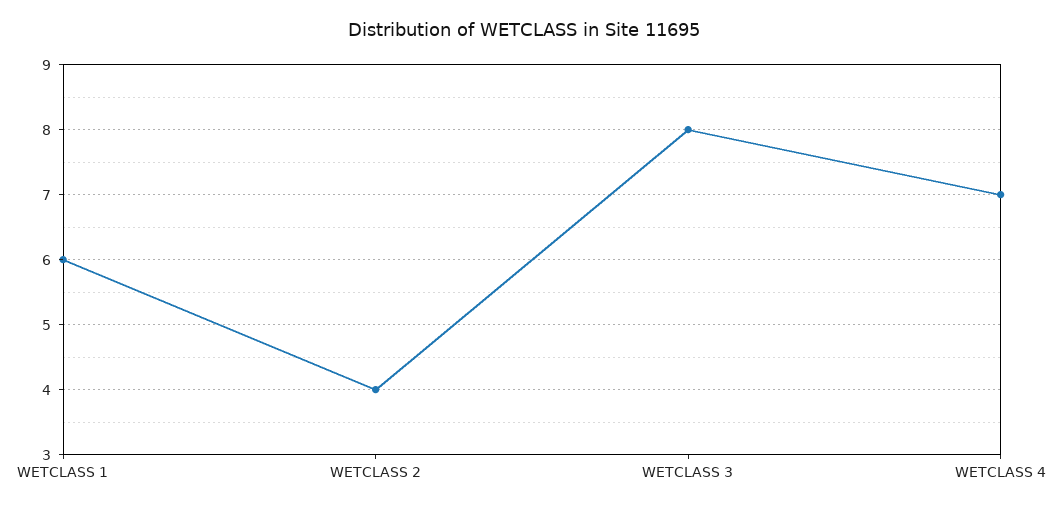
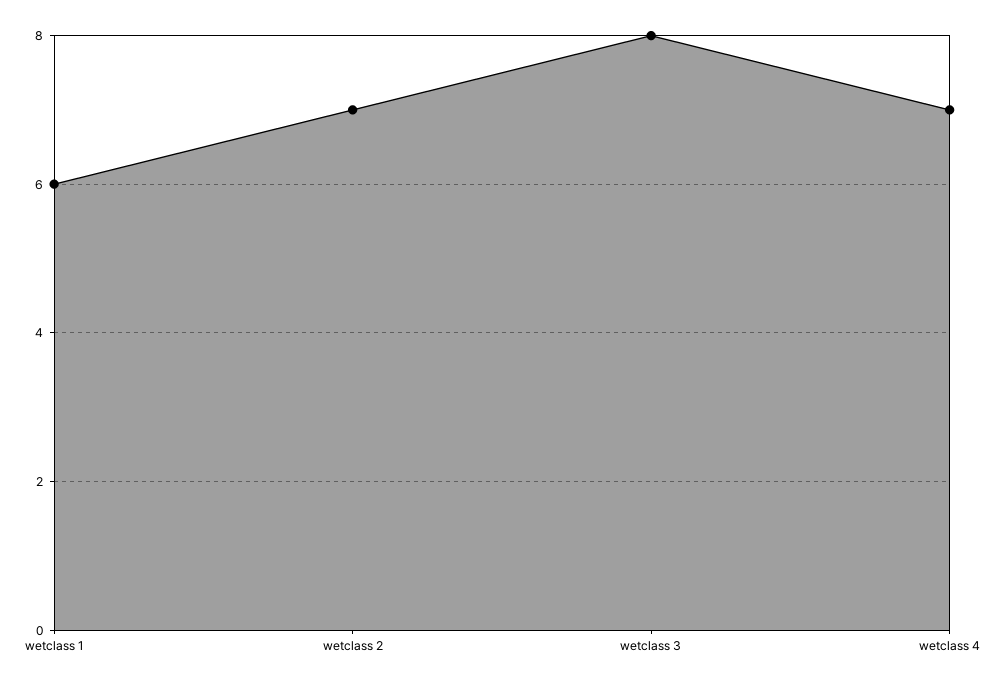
  {
    "WETCLASS 1": 6,
-   "WETCLASS 2": 4,
+   "WETCLASS 2": 7,
    "WETCLASS 3": 8,
    "WETCLASS 4": 7
  }

